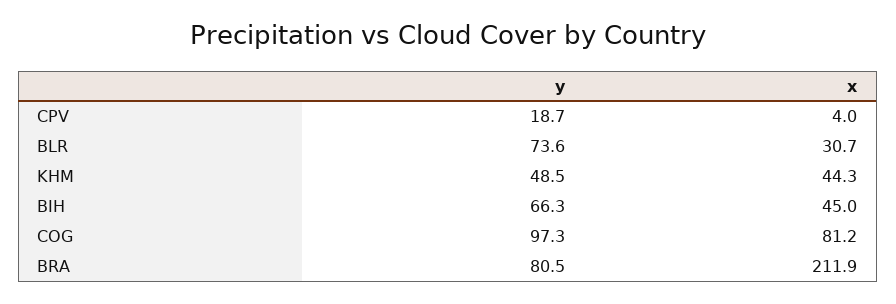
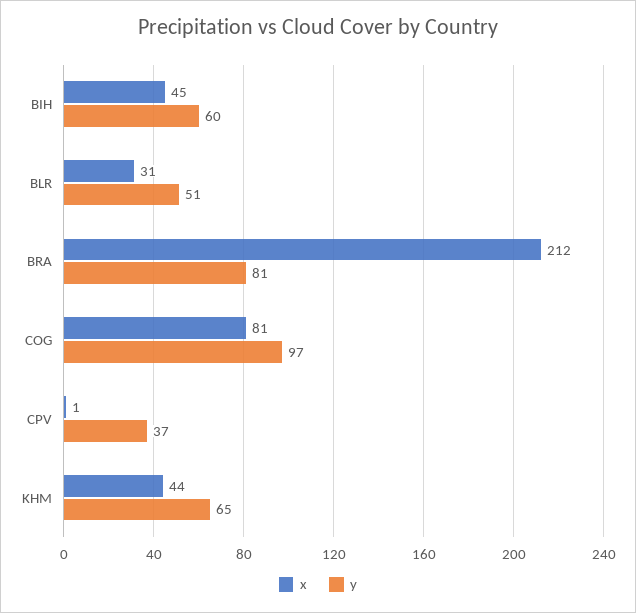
  {
    "y": {
-     "CPV": 18.7,
+     "CPV": 37,
-     "BLR": 73.6,
+     "BLR": 51,
-     "KHM": 48.5,
+     "KHM": 65,
-     "BIH": 66.3,
+     "BIH": 60,
      "COG": 97.3,
      "BRA": 80.5
    },
    "x": {
-     "CPV": 4,
+     "CPV": 1,
      "BLR": 30.7,
      "KHM": 44.3,
      "BIH": 45,
      "COG": 81.2,
      "BRA": 211.9
    }
  }

